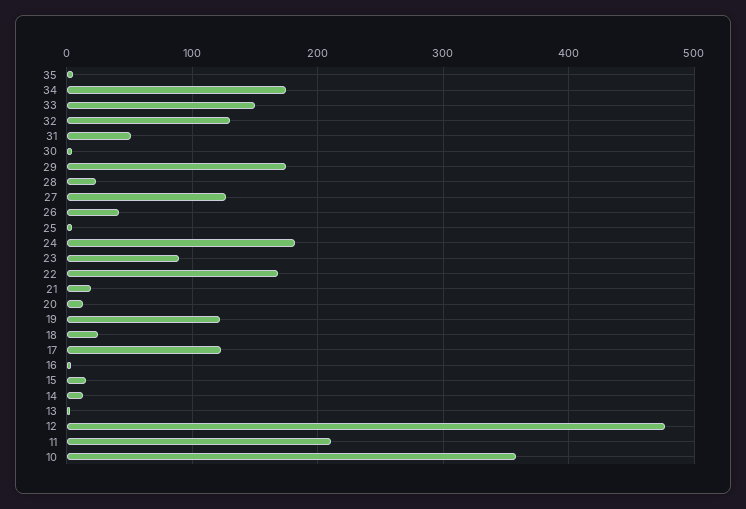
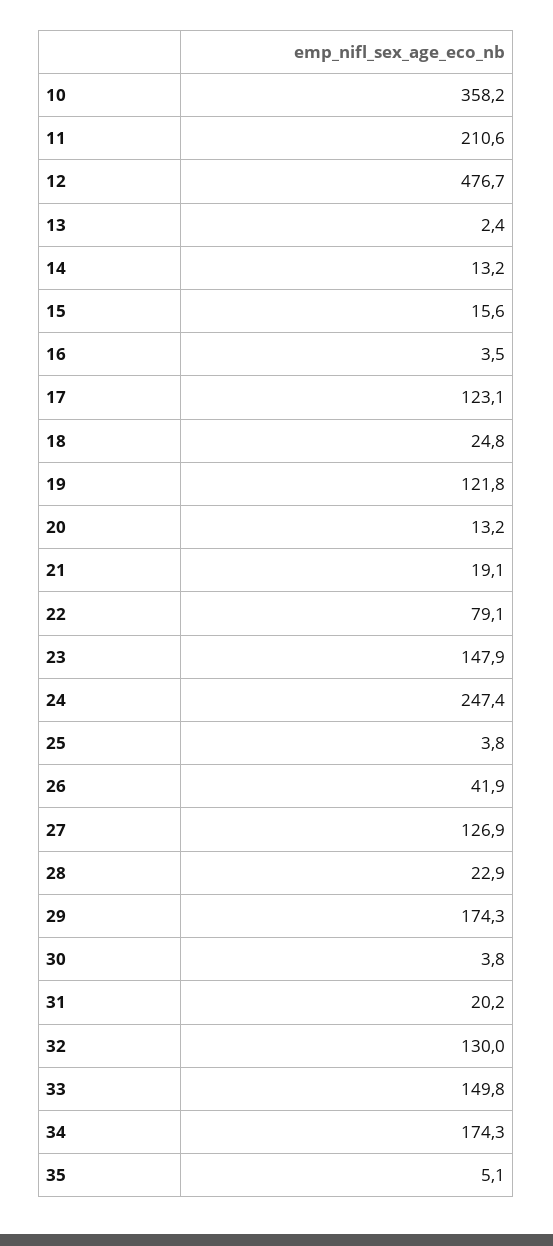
  {
    "35": 5.1,
    "34": 174.3,
    "33": 149.8,
    "32": 130,
-   "31": 50,
+   "31": 20.2,
    "30": 3.8,
    "29": 174.3,
    "28": 22.9,
    "27": 126.9,
    "26": 41.9,
    "25": 3.8,
-   "24": 180,
+   "24": 247.4,
-   "23": 90,
+   "23": 147.9,
-   "22": 170,
+   "22": 79.1,
    "21": 19.1,
    "20": 13.2,
    "19": 121.8,
    "18": 24.8,
    "17": 123.1,
    "16": 3.5,
    "15": 15.6,
    "14": 13.2,
    "13": 2.4,
    "12": 476.7,
    "11": 210.6,
    "10": 358.2
  }

